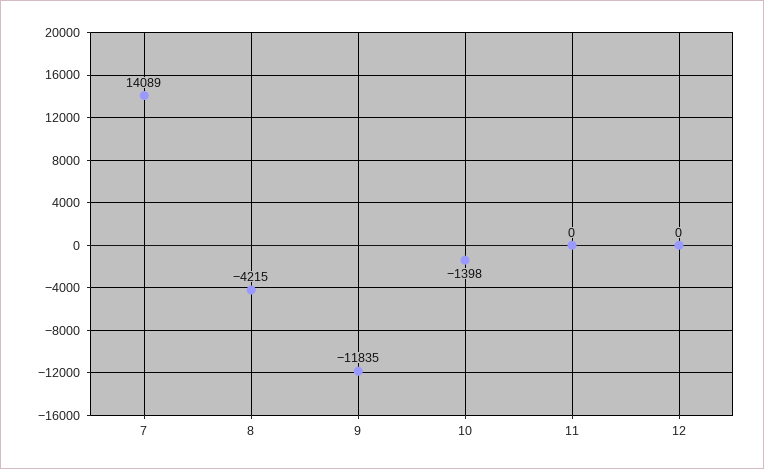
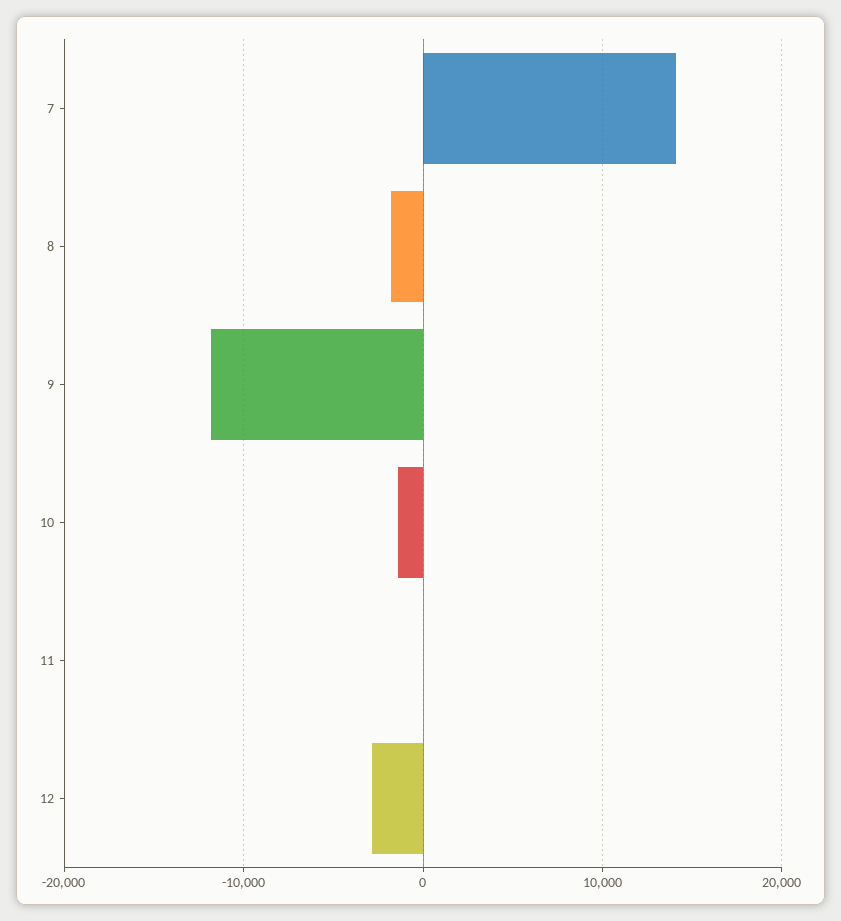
  {
    "7": 14089,
-   "8": -4215,
+   "8": -2000,
    "9": -11835,
    "10": -1398,
    "11": 0,
-   "12": 0
+   "12": -3000
  }

